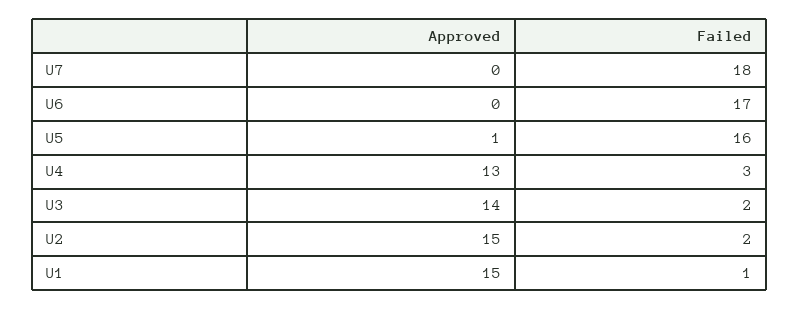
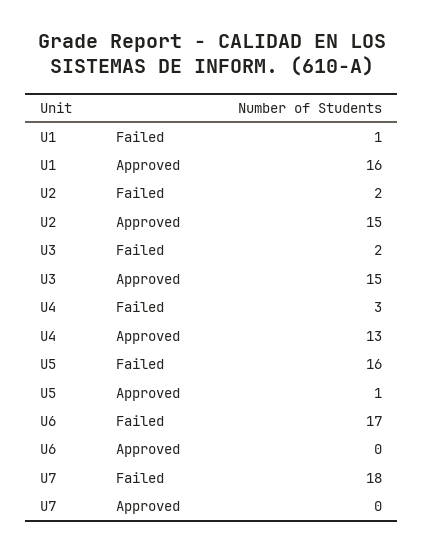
  {
    "Approved": {
      "U7": 0,
      "U6": 0,
      "U5": 1,
      "U4": 13,
-     "U3": 14,
+     "U3": 15,
      "U2": 15,
-     "U1": 15
+     "U1": 16
    },
    "Failed": {
      "U7": 18,
      "U6": 17,
      "U5": 16,
      "U4": 3,
      "U3": 2,
      "U2": 2,
      "U1": 1
    }
  }

